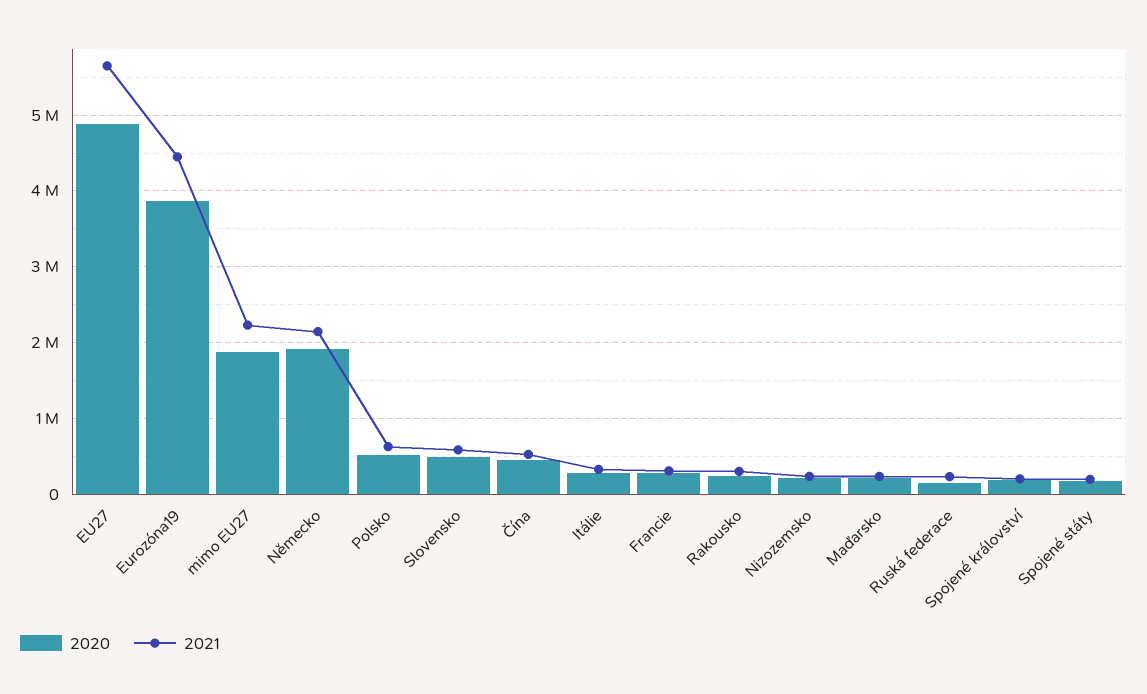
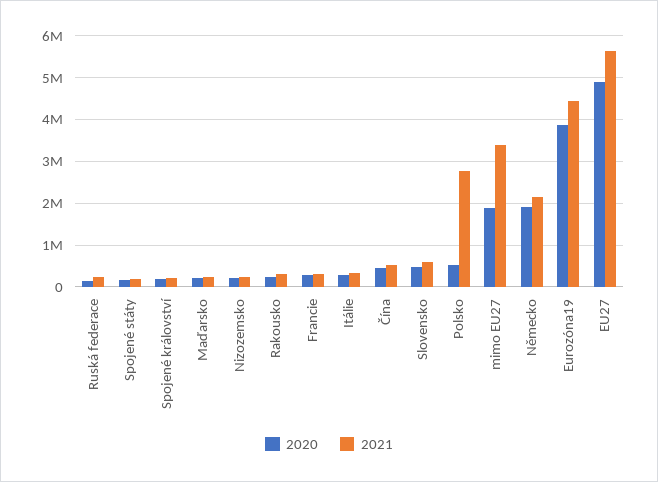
  {
    "2020": {
      "EU27": 4900000,
      "Eurozóna19": 3900000,
      "mimo EU27": 1900000,
      "Německo": 1900000,
      "Polsko": 500000,
      "Slovensko": 500000,
      "Čína": 500000,
      "Itálie": 300000,
      "Francie": 300000,
      "Rakousko": 200000,
      "Nizozemsko": 200000,
      "Maďarsko": 200000,
      "Ruská federace": 200000,
      "Spojené království": 200000,
      "Spojené státy": 200000
    },
    "2021": {
      "EU27": 5700000,
      "Eurozóna19": 4500000,
-     "mimo EU27": 2200000,
+     "mimo EU27": 3400000,
      "Německo": 2100000,
-     "Polsko": 600000,
+     "Polsko": 2800000,
      "Slovensko": 600000,
      "Čína": 500000,
      "Itálie": 300000,
      "Francie": 300000,
      "Rakousko": 300000,
      "Nizozemsko": 200000,
      "Maďarsko": 200000,
      "Ruská federace": 200000,
      "Spojené království": 200000,
      "Spojené státy": 200000
    }
  }

